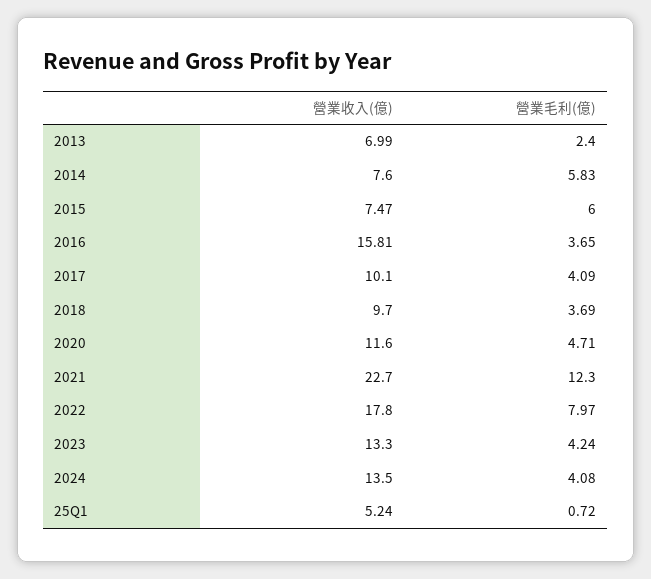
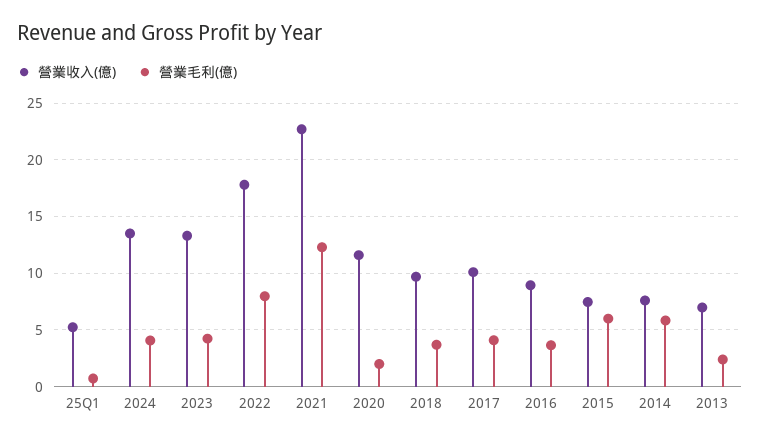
  {
    "營業收入(億)": {
      "2013": 6.99,
      "2014": 7.6,
      "2015": 7.47,
-     "2016": 15.81,
+     "2016": 9,
      "2017": 10.1,
      "2018": 9.7,
      "2020": 11.6,
      "2021": 22.7,
      "2022": 17.8,
      "2023": 13.3,
      "2024": 13.5,
      "25Q1": 5.24
    },
    "營業毛利(億)": {
      "2013": 2.4,
      "2014": 5.83,
      "2015": 6,
      "2016": 3.65,
      "2017": 4.09,
      "2018": 3.69,
-     "2020": 4.71,
+     "2020": 2,
      "2021": 12.3,
      "2022": 7.97,
      "2023": 4.24,
      "2024": 4.08,
      "25Q1": 0.72
    }
  }

